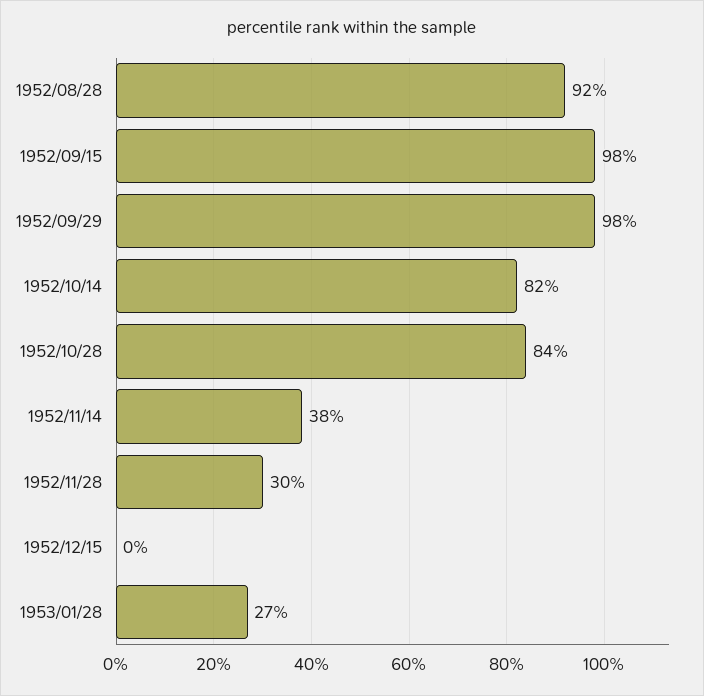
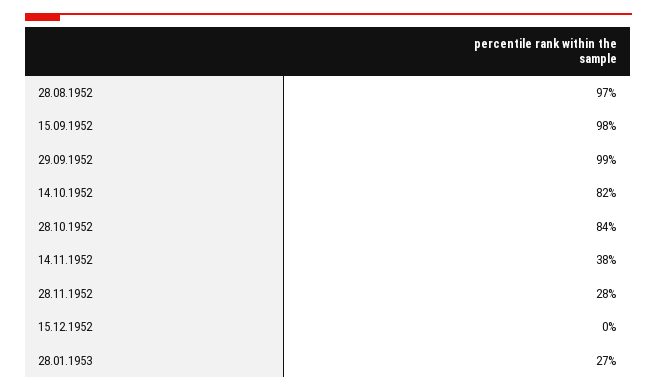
  {
-   "1952/08/28": 92,
+   "1952/08/28": 97,
    "1952/09/15": 98,
-   "1952/09/29": 98,
+   "1952/09/29": 99,
    "1952/10/14": 82,
    "1952/10/28": 84,
    "1952/11/14": 38,
-   "1952/11/28": 30,
+   "1952/11/28": 28,
    "1952/12/15": 0,
    "1953/01/28": 27
  }

